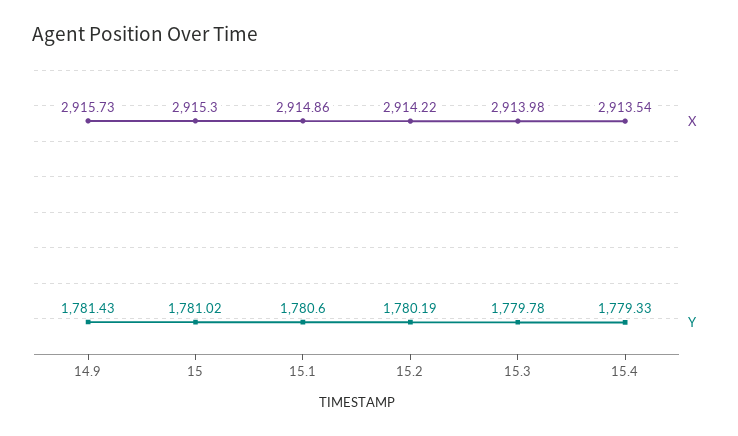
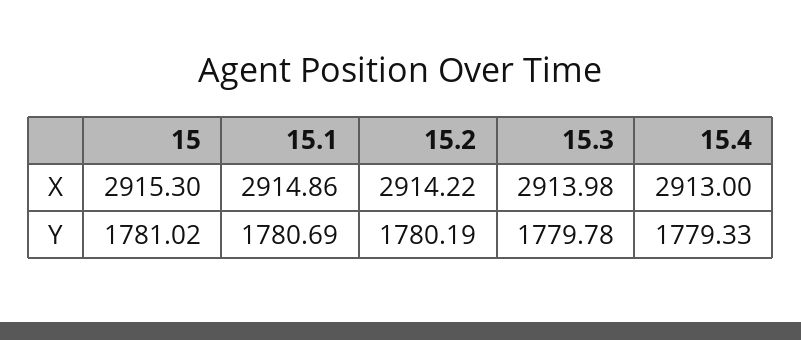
  {
    "X": {
-     "14.9": 2915.73,
      "15": 2915.3,
      "15.1": 2914.86,
      "15.2": 2914.22,
      "15.3": 2913.98,
-     "15.4": 2913.54
+     "15.4": 2913
    },
    "Y": {
-     "14.9": 1781.43,
      "15": 1781.02,
-     "15.1": 1780.6,
+     "15.1": 1780.69,
      "15.2": 1780.19,
      "15.3": 1779.78,
      "15.4": 1779.33
    }
  }

